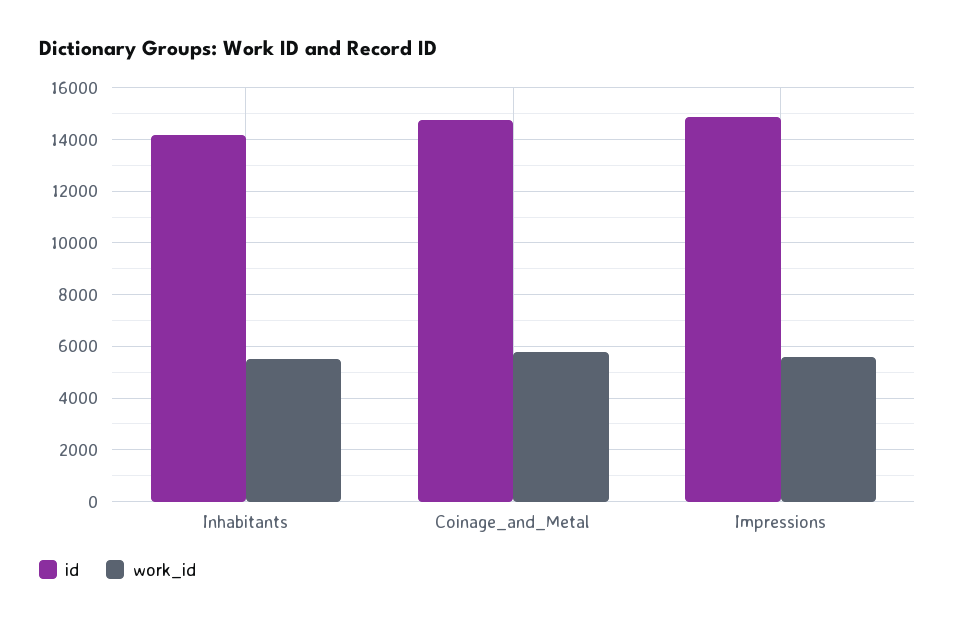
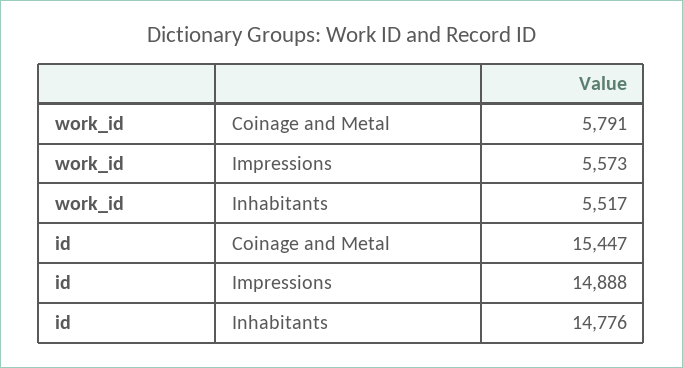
  {
    "id": {
-     "Inhabitants": 14250,
+     "Inhabitants": 14776,
-     "Coinage_and_Metal": 14750,
+     "Coinage_and_Metal": 15447,
      "Impressions": 14888
    },
    "work_id": {
      "Inhabitants": 5517,
      "Coinage_and_Metal": 5791,
      "Impressions": 5573
    }
  }

